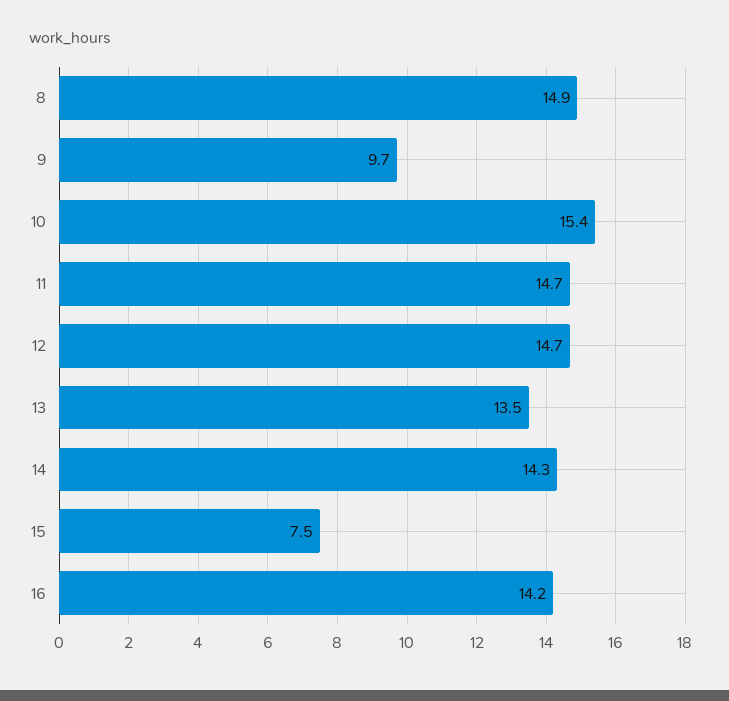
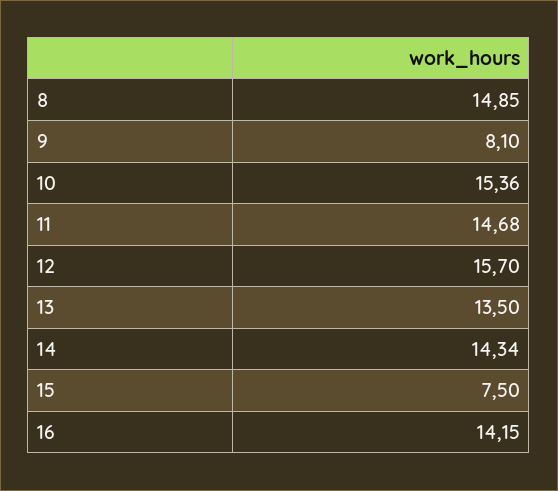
  {
    "8": 14.85,
-   "9": 9.7,
+   "9": 8.1,
    "10": 15.36,
    "11": 14.68,
-   "12": 14.7,
+   "12": 15.7,
    "13": 13.5,
    "14": 14.34,
    "15": 7.5,
    "16": 14.15
  }

